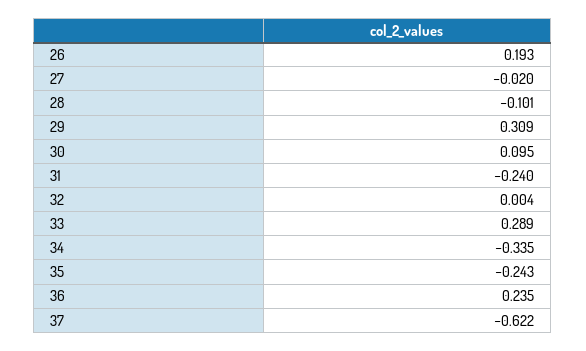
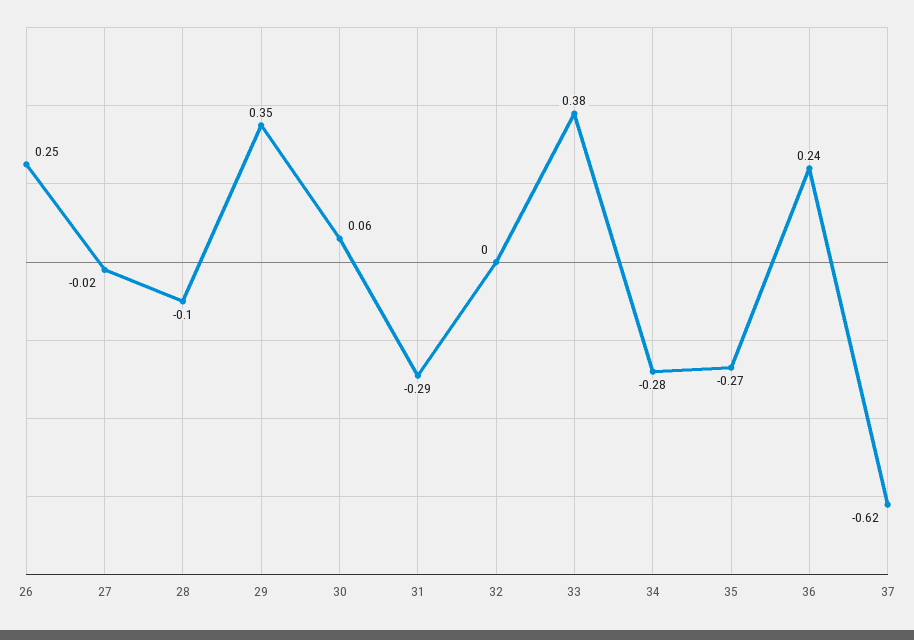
  {
-   "26": 0.193,
+   "26": 0.25,
    "27": -0.02,
    "28": -0.101,
-   "29": 0.309,
+   "29": 0.35,
-   "30": 0.095,
+   "30": 0.06,
-   "31": -0.24,
+   "31": -0.29,
    "32": 0.004,
-   "33": 0.289,
+   "33": 0.38,
-   "34": -0.335,
+   "34": -0.28,
-   "35": -0.243,
+   "35": -0.27,
    "36": 0.235,
    "37": -0.622
  }

